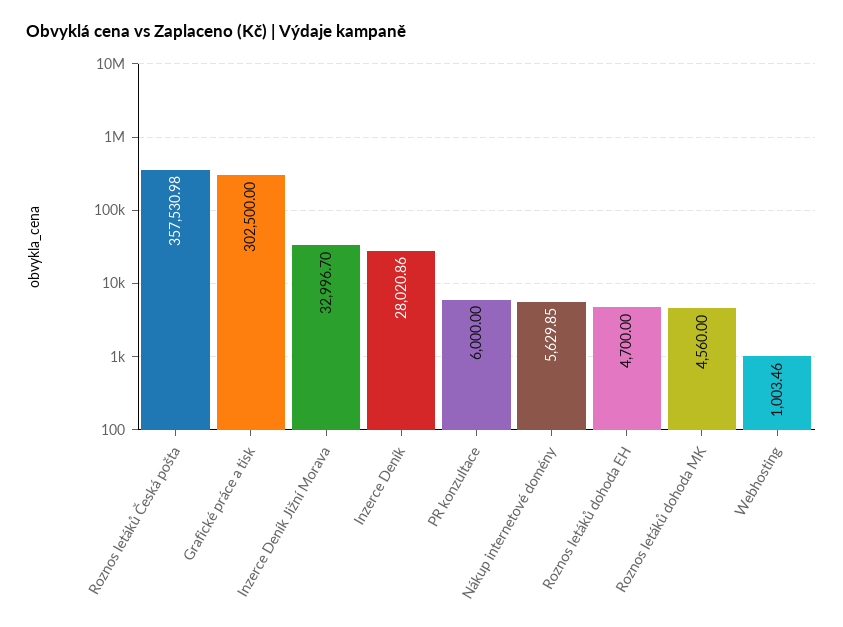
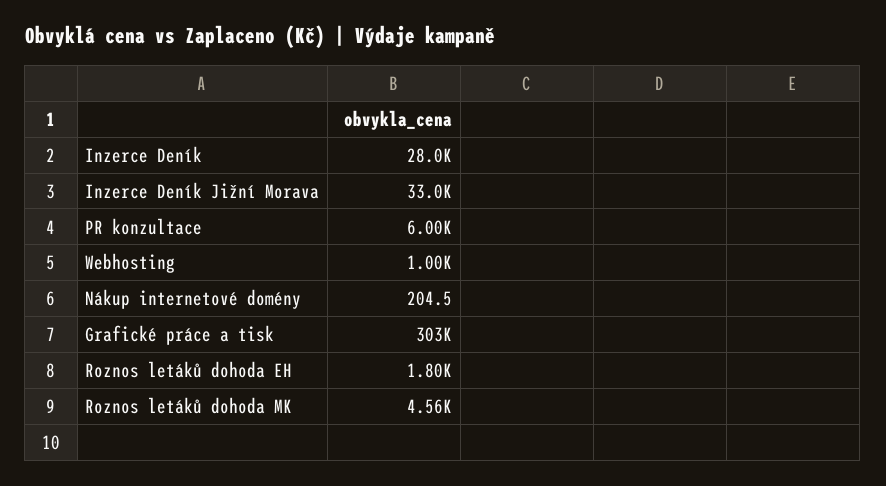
  {
-   "Roznos letáků Česká pošta": 357530.98,
    "Grafické práce a tisk": 302500,
    "Inzerce Deník Jižní Morava": 32996.7,
    "Inzerce Deník": 28020.86,
    "PR konzultace": 6000,
-   "Nákup internetové domény": 5629.85,
+   "Nákup internetové domény": 204.5,
-   "Roznos letáků dohoda EH": 4700,
+   "Roznos letáků dohoda EH": 1800,
    "Roznos letáků dohoda MK": 4560,
    "Webhosting": 1003.46
  }

